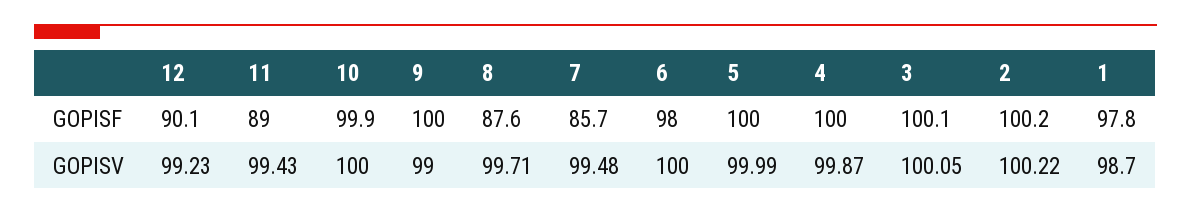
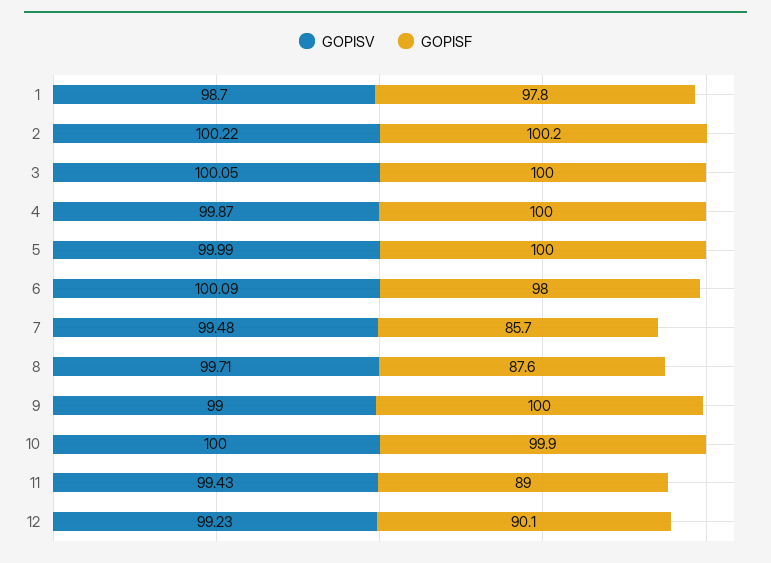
  {
    "GOPISF": {
      "12": 90.1,
      "11": 89,
      "10": 99.9,
      "9": 100,
      "8": 87.6,
      "7": 85.7,
      "6": 98,
      "5": 100,
      "4": 100,
-     "3": 100.1,
+     "3": 100,
      "2": 100.2,
      "1": 97.8
    },
    "GOPISV": {
      "12": 99.23,
      "11": 99.43,
      "10": 100,
      "9": 99,
      "8": 99.71,
      "7": 99.48,
-     "6": 100,
+     "6": 100.09,
      "5": 99.99,
      "4": 99.87,
      "3": 100.05,
      "2": 100.22,
      "1": 98.7
    }
  }

